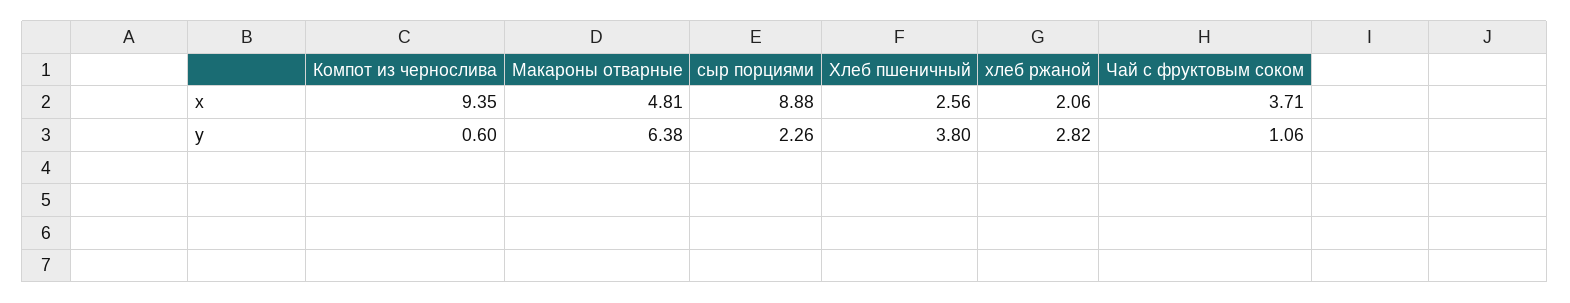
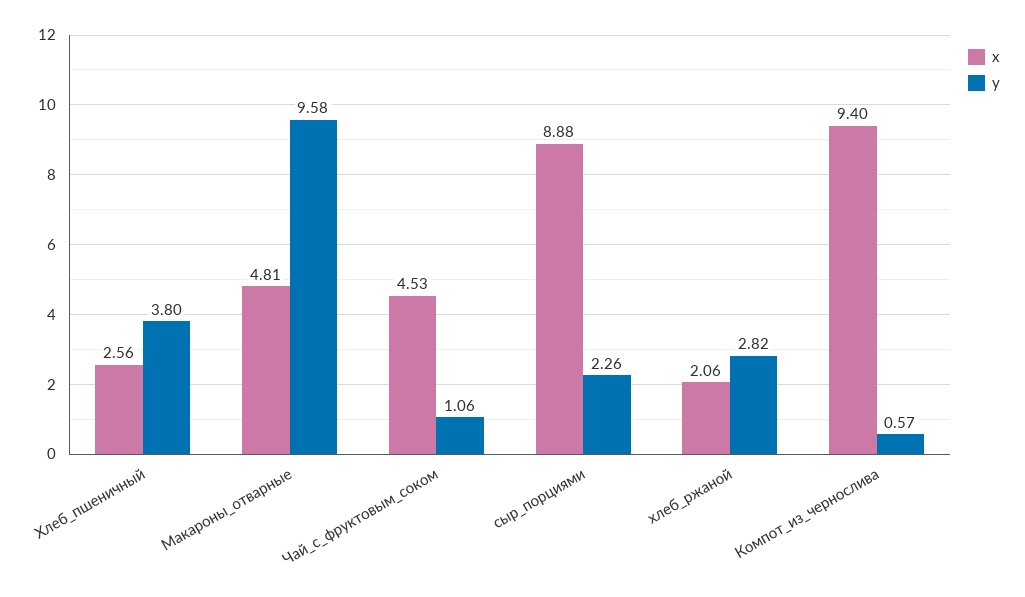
  {
    "x": {
-     "Компот из чернослива": 9.35,
+     "Компот из чернослива": 9.4,
      "Макароны отварные": 4.81,
      "сыр порциями": 8.88,
      "Хлеб пшеничный": 2.56,
      "хлеб ржаной": 2.06,
-     "Чай с фруктовым соком": 3.71
+     "Чай с фруктовым соком": 4.53
    },
    "y": {
-     "Компот из чернослива": 0.6,
+     "Компот из чернослива": 0.57,
-     "Макароны отварные": 6.38,
+     "Макароны отварные": 9.58,
      "сыр порциями": 2.26,
      "Хлеб пшеничный": 3.8,
      "хлеб ржаной": 2.82,
      "Чай с фруктовым соком": 1.06
    }
  }

